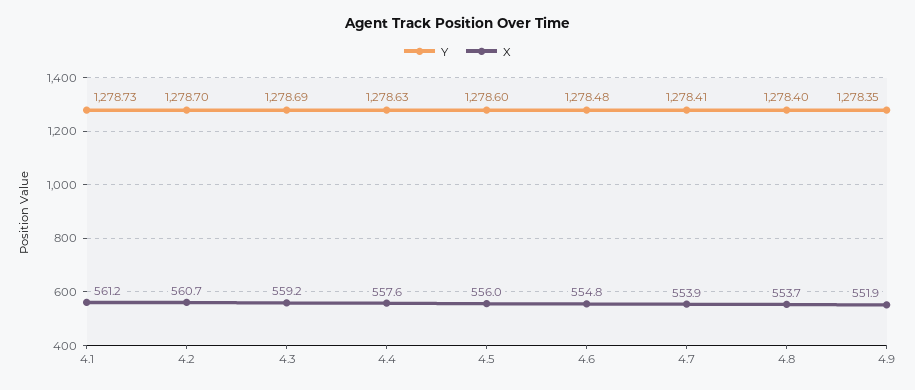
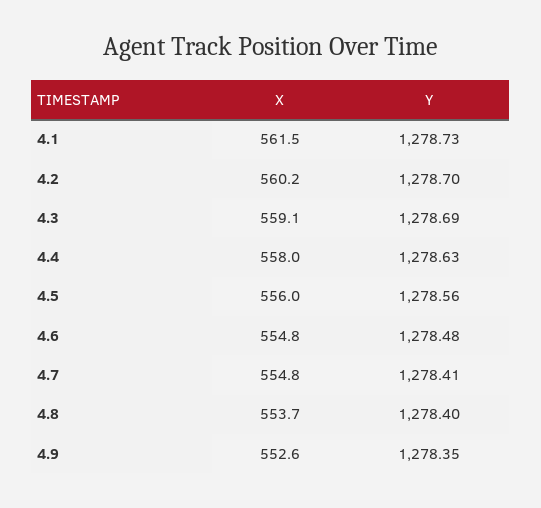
  {
    "Y": {
      "4.1": 1278.73,
      "4.2": 1278.7,
      "4.3": 1278.69,
      "4.4": 1278.63,
-     "4.5": 1278.6,
+     "4.5": 1278.56,
      "4.6": 1278.48,
      "4.7": 1278.41,
      "4.8": 1278.4,
      "4.9": 1278.35
    },
    "X": {
-     "4.1": 561.2,
+     "4.1": 561.5,
-     "4.2": 560.7,
+     "4.2": 560.2,
-     "4.3": 559.2,
+     "4.3": 559.1,
-     "4.4": 557.6,
+     "4.4": 558,
      "4.5": 556,
      "4.6": 554.8,
-     "4.7": 553.9,
+     "4.7": 554.8,
      "4.8": 553.7,
-     "4.9": 551.9
+     "4.9": 552.6
    }
  }

